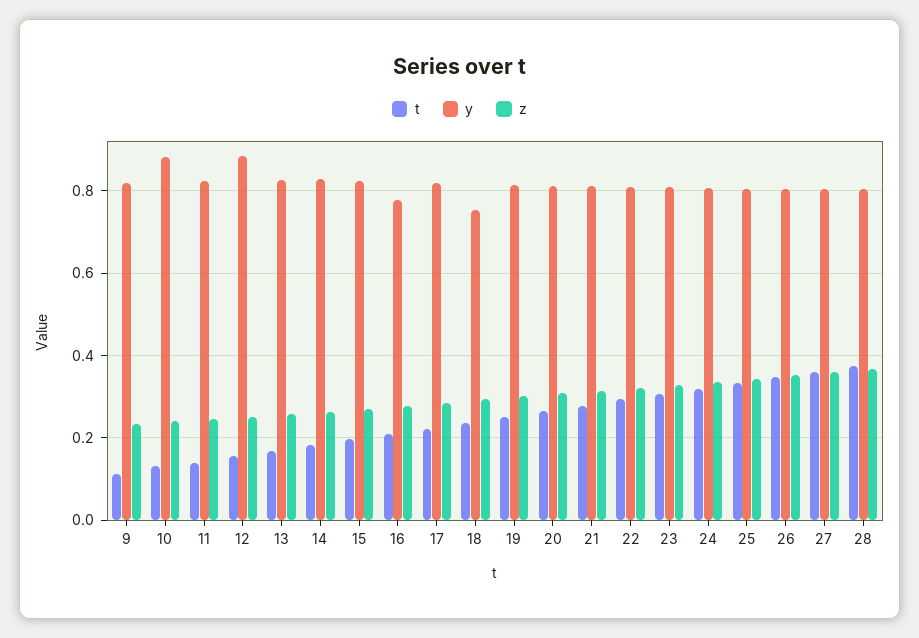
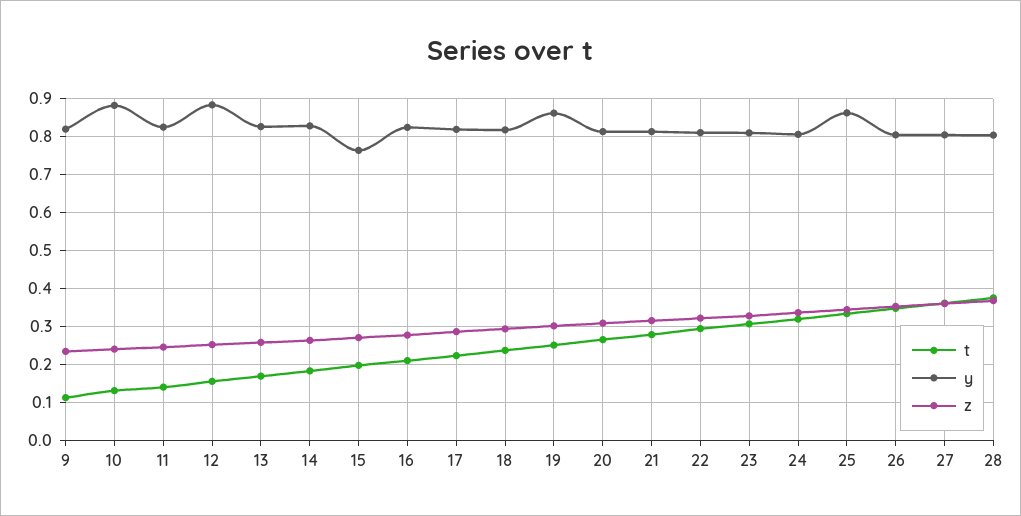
  {
    "t": {
      "9": 0.12,
      "10": 0.14,
      "11": 0.14,
      "12": 0.16,
      "13": 0.16,
      "14": 0.18,
      "15": 0.2,
      "16": 0.2,
      "17": 0.22,
      "18": 0.24,
      "19": 0.26,
      "20": 0.26,
      "21": 0.28,
      "22": 0.3,
      "23": 0.3,
      "24": 0.32,
      "25": 0.34,
      "26": 0.34,
      "27": 0.36,
      "28": 0.38
    },
    "y": {
      "9": 0.82,
      "10": 0.88,
      "11": 0.82,
      "12": 0.88,
      "13": 0.82,
      "14": 0.82,
-     "15": 0.82,
+     "15": 0.76,
-     "16": 0.78,
+     "16": 0.82,
      "17": 0.82,
-     "18": 0.76,
+     "18": 0.82,
-     "19": 0.82,
+     "19": 0.86,
      "20": 0.82,
      "21": 0.82,
      "22": 0.82,
      "23": 0.82,
      "24": 0.8,
-     "25": 0.8,
+     "25": 0.86,
      "26": 0.8,
      "27": 0.8,
      "28": 0.8
    },
    "z": {
      "9": 0.24,
      "10": 0.24,
      "11": 0.24,
      "12": 0.26,
      "13": 0.26,
      "14": 0.26,
      "15": 0.28,
      "16": 0.28,
      "17": 0.28,
      "18": 0.3,
      "19": 0.3,
      "20": 0.3,
      "21": 0.32,
      "22": 0.32,
      "23": 0.32,
      "24": 0.34,
      "25": 0.34,
      "26": 0.36,
      "27": 0.36,
      "28": 0.36
    }
  }

